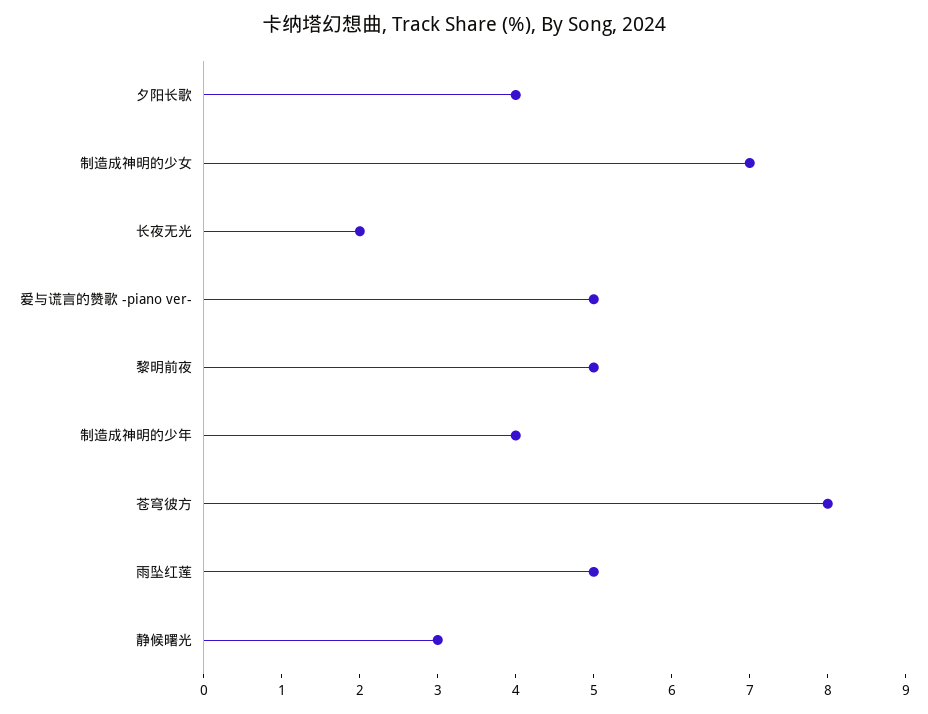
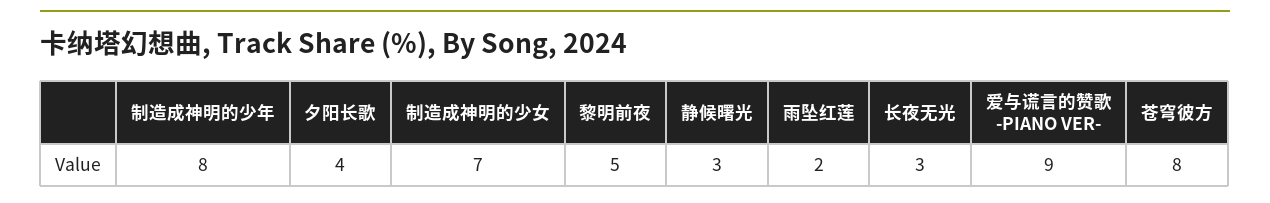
  {
    "夕阳长歌": 4,
    "制造成神明的少女": 7,
-   "长夜无光": 2,
+   "长夜无光": 3,
-   "爱与谎言的赞歌 -piano ver-": 5,
+   "爱与谎言的赞歌 -piano ver-": 9,
    "黎明前夜": 5,
-   "制造成神明的少年": 4,
+   "制造成神明的少年": 8,
    "苍穹彼方": 8,
-   "雨坠红莲": 5,
+   "雨坠红莲": 2,
    "静候曙光": 3
  }

